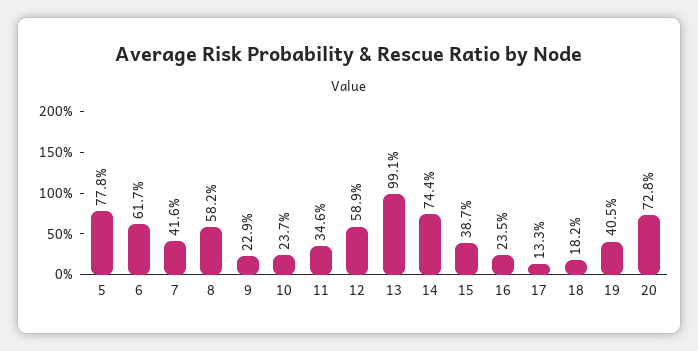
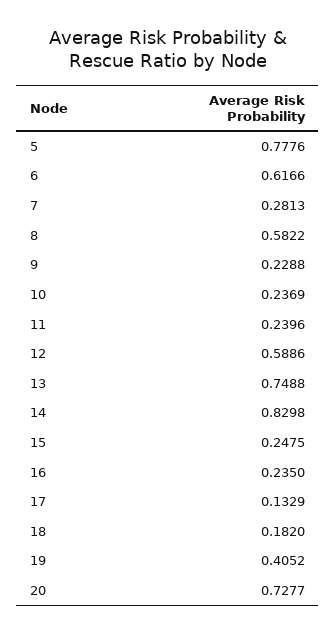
  {
    "5": 0.7776,
    "6": 0.6166,
-   "7": 0.416,
+   "7": 0.2813,
    "8": 0.5822,
    "9": 0.2288,
    "10": 0.2369,
-   "11": 0.346,
+   "11": 0.2396,
    "12": 0.5886,
-   "13": 0.991,
+   "13": 0.7488,
-   "14": 0.744,
+   "14": 0.8298,
-   "15": 0.387,
+   "15": 0.2475,
    "16": 0.235,
    "17": 0.1329,
    "18": 0.182,
    "19": 0.4052,
    "20": 0.7277
  }

